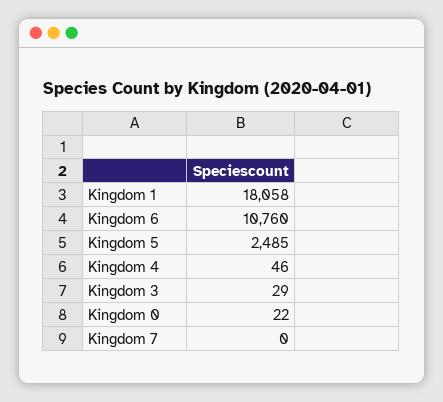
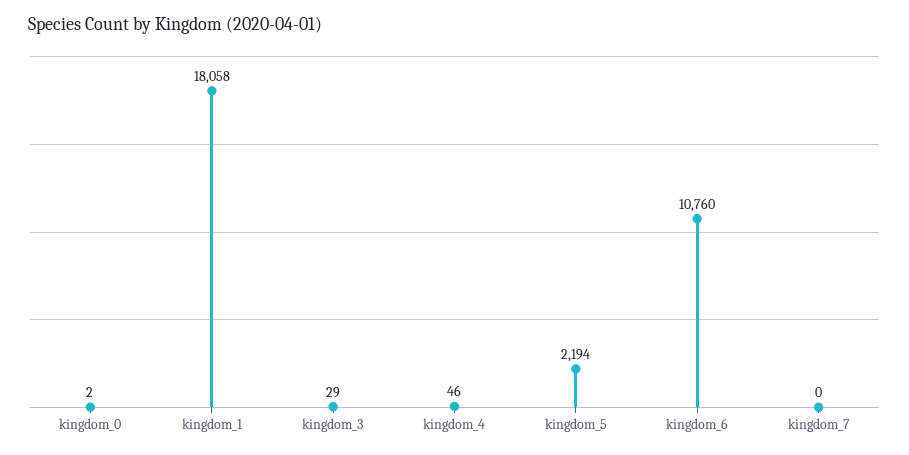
  {
    "Kingdom 1": 18058,
    "Kingdom 6": 10760,
-   "Kingdom 5": 2485,
+   "Kingdom 5": 2194,
    "Kingdom 4": 46,
    "Kingdom 3": 29,
-   "Kingdom 0": 22,
+   "Kingdom 0": 2,
    "Kingdom 7": 0
  }

